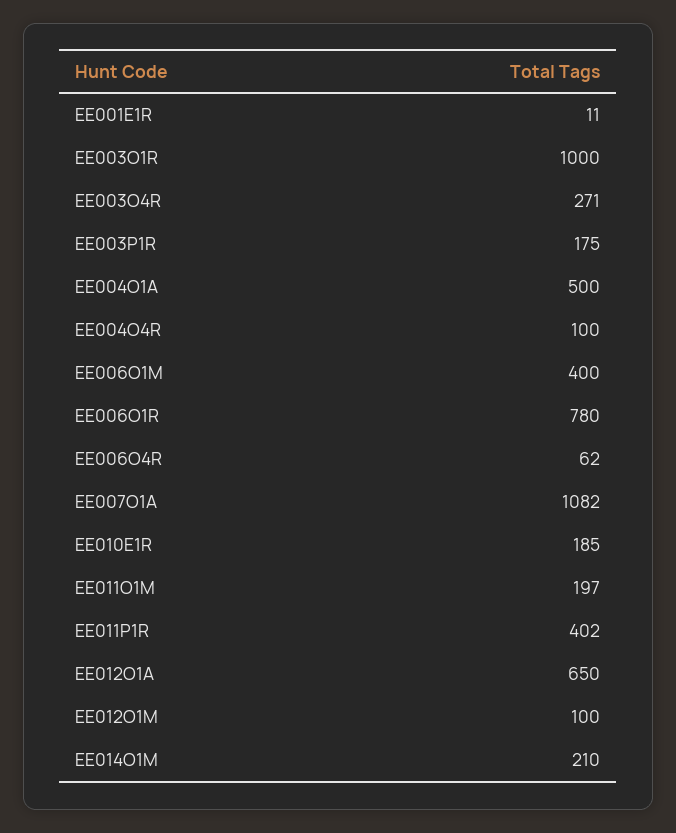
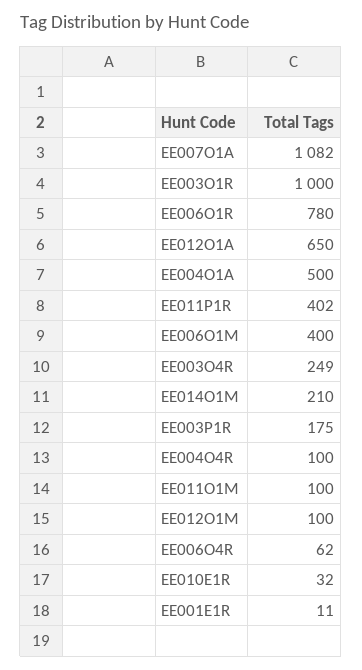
  {
    "EE001E1R": 11,
    "EE003O1R": 1000,
-   "EE003O4R": 271,
+   "EE003O4R": 249,
    "EE003P1R": 175,
    "EE004O1A": 500,
    "EE004O4R": 100,
    "EE006O1M": 400,
    "EE006O1R": 780,
    "EE006O4R": 62,
    "EE007O1A": 1082,
-   "EE010E1R": 185,
+   "EE010E1R": 32,
-   "EE011O1M": 197,
+   "EE011O1M": 100,
    "EE011P1R": 402,
    "EE012O1A": 650,
    "EE012O1M": 100,
    "EE014O1M": 210
  }

